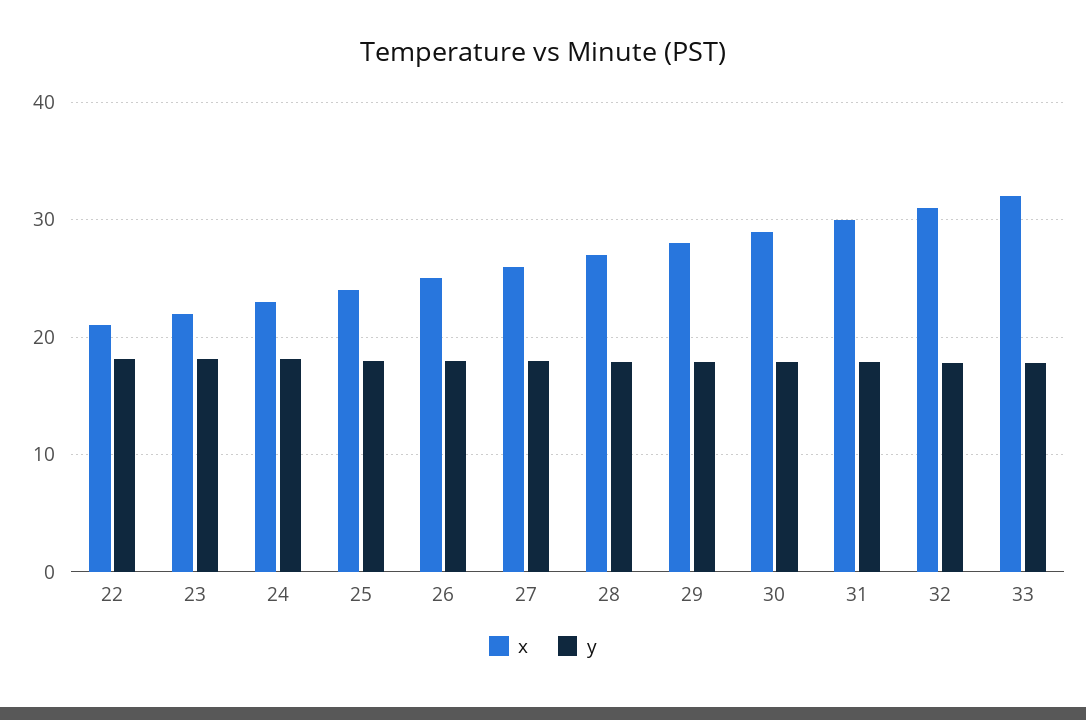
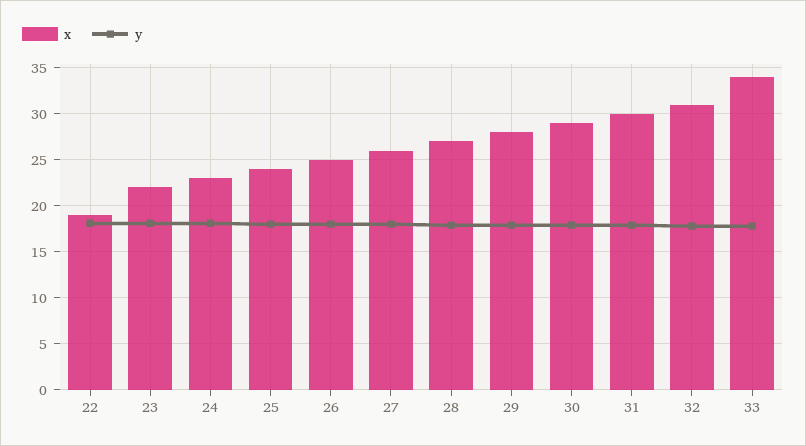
  {
    "x": {
-     "22": 21,
+     "22": 19,
      "23": 22,
      "24": 23,
      "25": 24,
      "26": 25,
      "27": 26,
      "28": 27,
      "29": 28,
      "30": 29,
      "31": 30,
      "32": 31,
-     "33": 32
+     "33": 34
    },
    "y": {
      "22": 18,
      "23": 18,
      "24": 18,
      "25": 18,
      "26": 18,
      "27": 18,
      "28": 18,
      "29": 18,
      "30": 18,
      "31": 18,
      "32": 18,
      "33": 18
    }
  }

